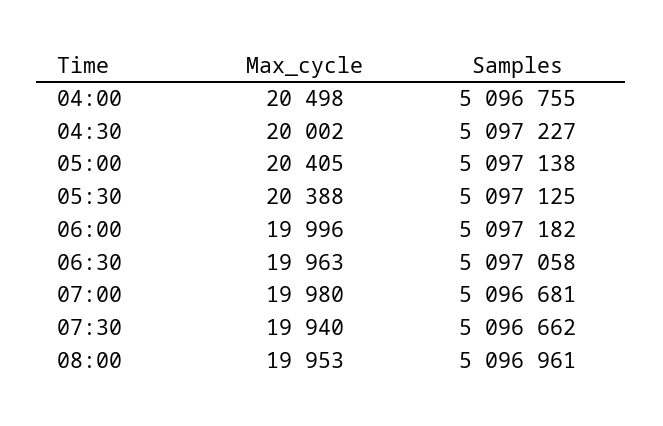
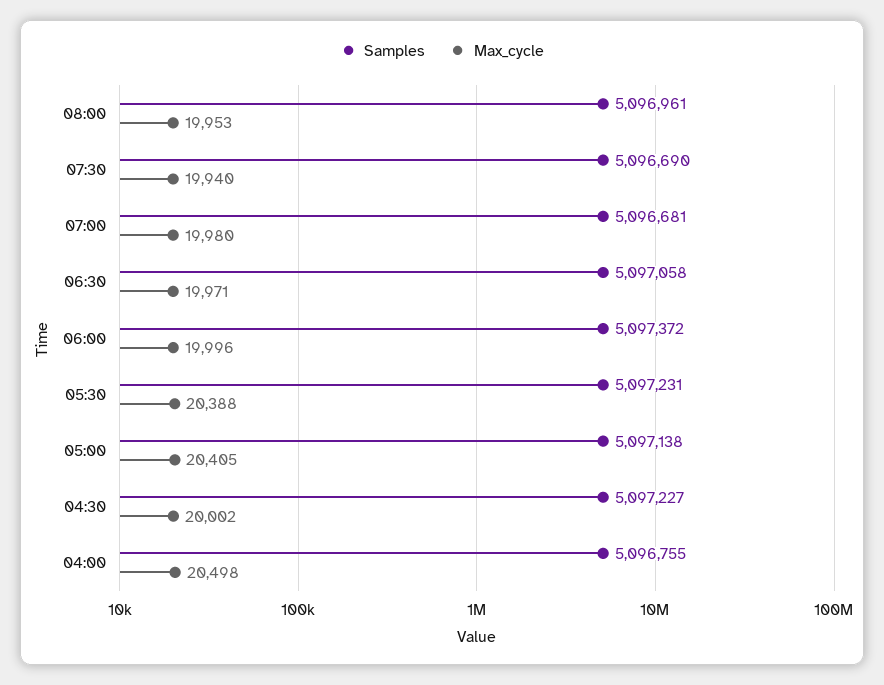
  {
    "Max_cycle": {
      "04:00": 20498,
      "04:30": 20002,
      "05:00": 20405,
      "05:30": 20388,
      "06:00": 19996,
-     "06:30": 19963,
+     "06:30": 19971,
      "07:00": 19980,
      "07:30": 19940,
      "08:00": 19953
    },
    "Samples": {
      "04:00": 5096755,
      "04:30": 5097227,
      "05:00": 5097138,
-     "05:30": 5097125,
+     "05:30": 5097231,
-     "06:00": 5097182,
+     "06:00": 5097372,
      "06:30": 5097058,
      "07:00": 5096681,
-     "07:30": 5096662,
+     "07:30": 5096690,
      "08:00": 5096961
    }
  }

